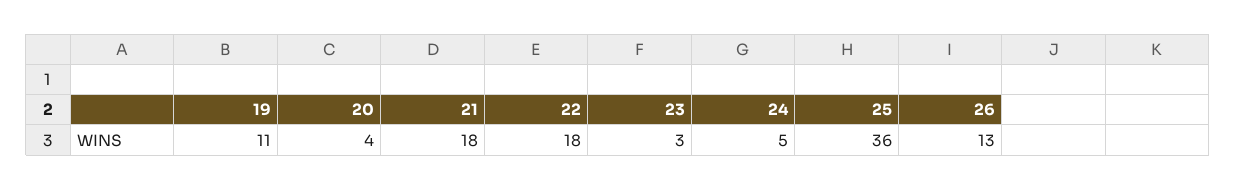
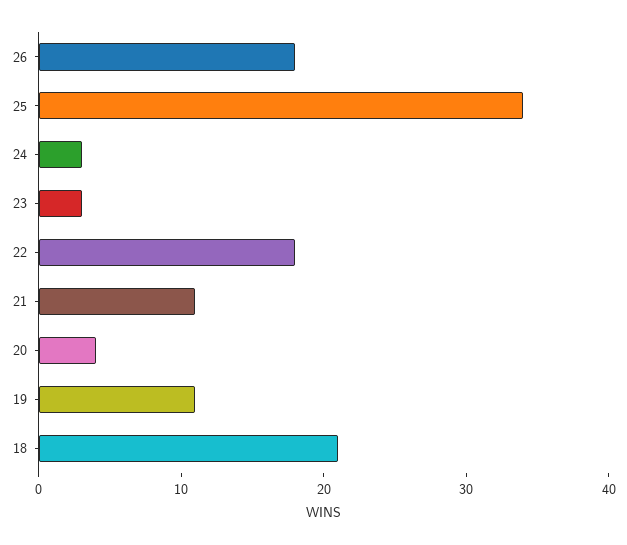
  {
    "19": 11,
    "20": 4,
-   "21": 18,
+   "21": 11,
    "22": 18,
    "23": 3,
-   "24": 5,
+   "24": 3,
-   "25": 36,
+   "25": 34,
-   "26": 13
+   "26": 18,
+   "18": 21
  }

